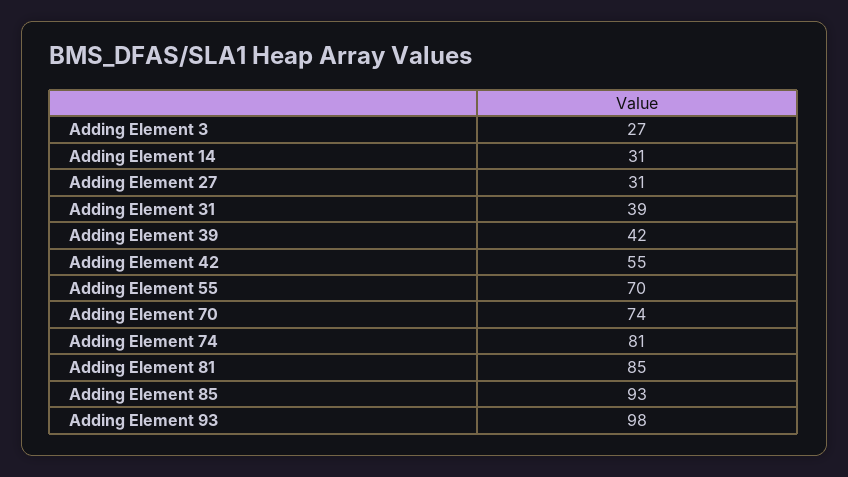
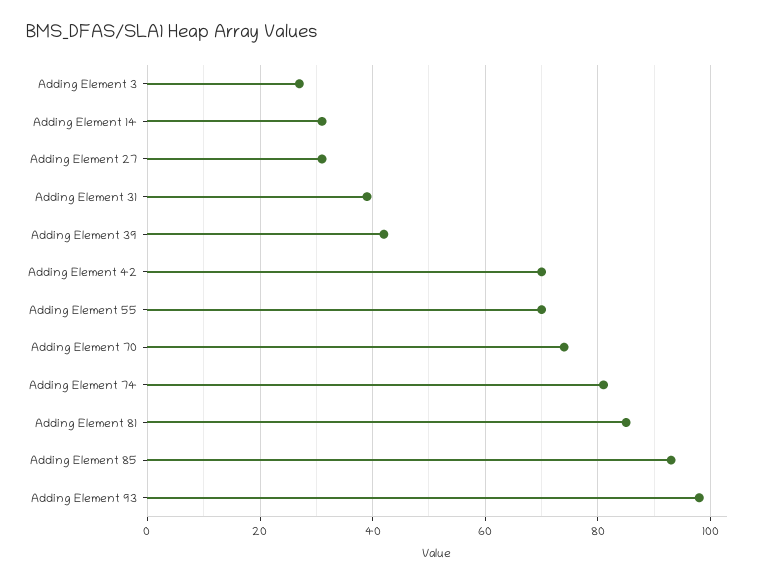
  {
    "Adding Element 3": 27,
    "Adding Element 14": 31,
    "Adding Element 27": 31,
    "Adding Element 31": 39,
    "Adding Element 39": 42,
-   "Adding Element 42": 55,
+   "Adding Element 42": 70,
    "Adding Element 55": 70,
    "Adding Element 70": 74,
    "Adding Element 74": 81,
    "Adding Element 81": 85,
    "Adding Element 85": 93,
    "Adding Element 93": 98
  }

